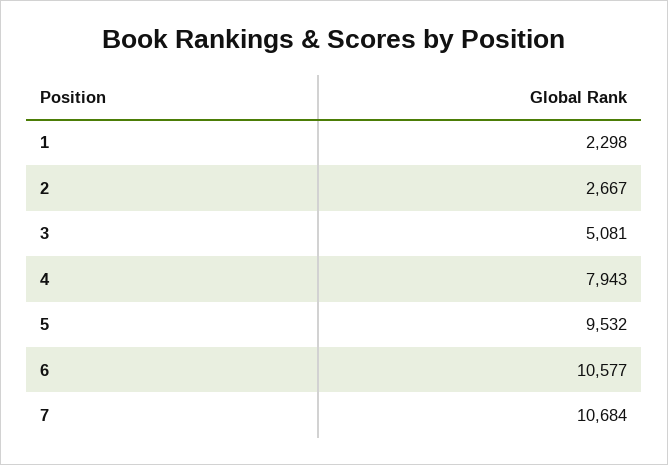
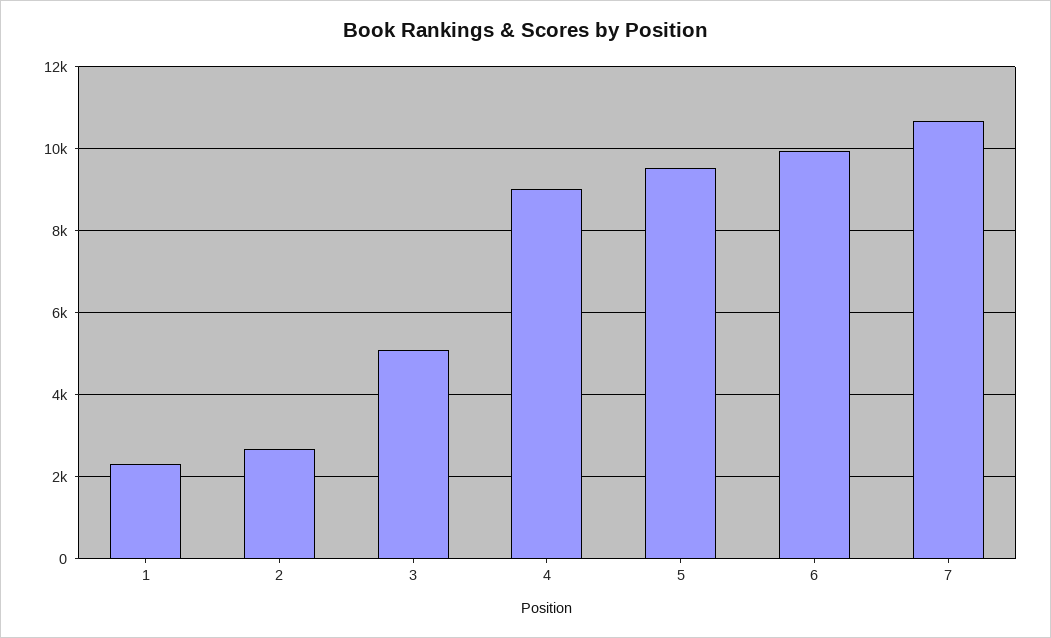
  {
    "1": 2298,
    "2": 2667,
    "3": 5081,
-   "4": 7943,
+   "4": 9000,
    "5": 9532,
-   "6": 10577,
+   "6": 10000,
    "7": 10684
  }

